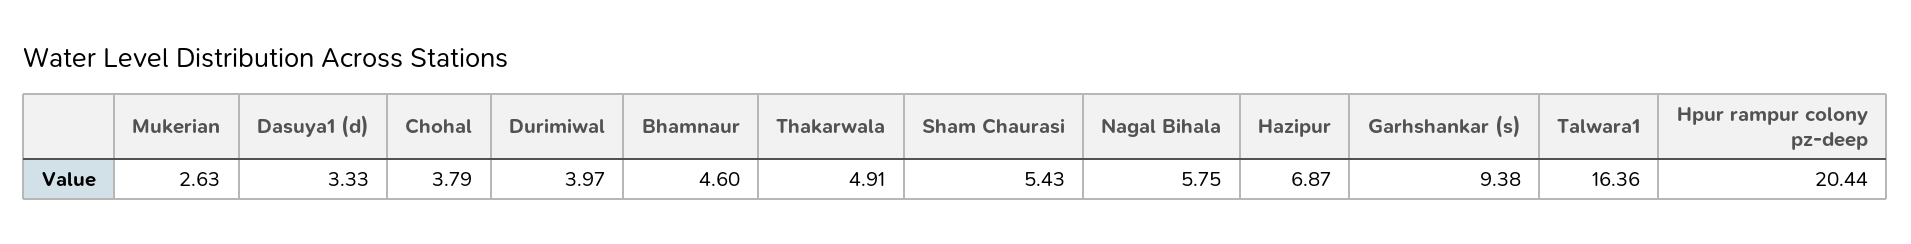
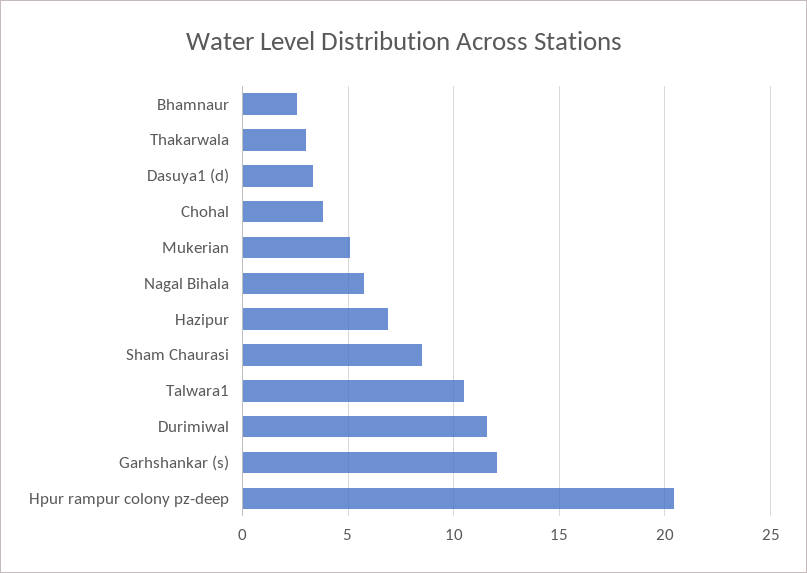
  {
-   "Mukerian": 2.63,
+   "Mukerian": 5,
    "Dasuya1 (d)": 3.33,
    "Chohal": 3.79,
-   "Durimiwal": 3.97,
+   "Durimiwal": 11.5,
-   "Bhamnaur": 4.6,
+   "Bhamnaur": 2.5,
-   "Thakarwala": 4.91,
+   "Thakarwala": 3,
-   "Sham Chaurasi": 5.43,
+   "Sham Chaurasi": 8.5,
    "Nagal Bihala": 5.75,
    "Hazipur": 6.87,
-   "Garhshankar (s)": 9.38,
+   "Garhshankar (s)": 12,
-   "Talwara1": 16.36,
+   "Talwara1": 10.5,
    "Hpur rampur colony pz-deep": 20.44
  }

